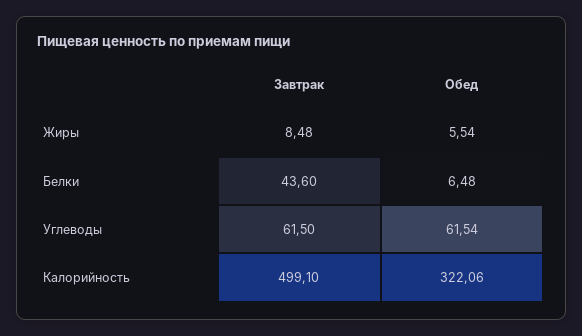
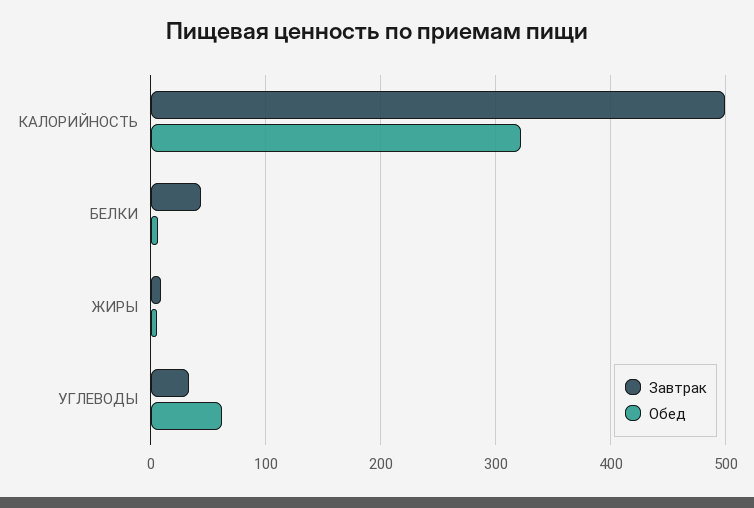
  {
    "Завтрак": {
      "Жиры": 8.48,
      "Белки": 43.6,
-     "Углеводы": 61.5,
+     "Углеводы": 30,
      "Калорийность": 499.1
    },
    "Обед": {
      "Жиры": 5.54,
      "Белки": 6.48,
      "Углеводы": 61.54,
      "Калорийность": 322.06
    }
  }

